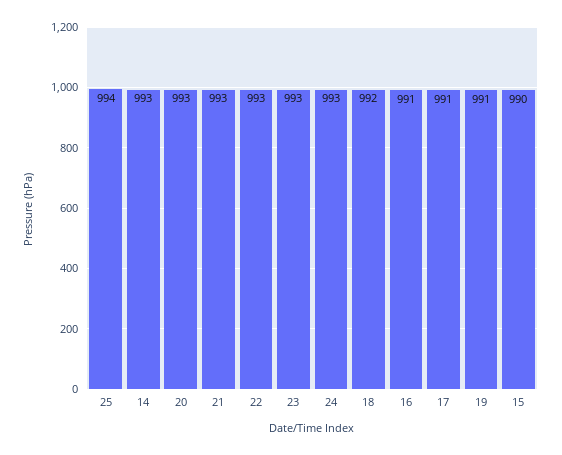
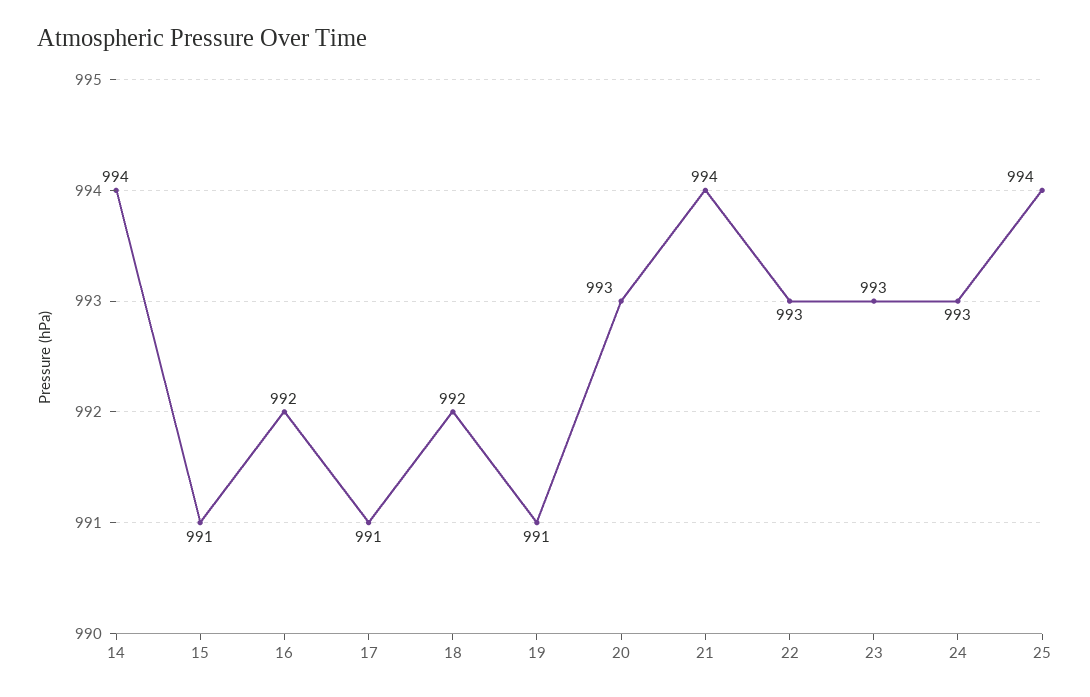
  {
    "25": 994,
-   "14": 993,
+   "14": 994,
    "20": 993,
-   "21": 993,
+   "21": 994,
    "22": 993,
    "23": 993,
    "24": 993,
    "18": 992,
-   "16": 991,
+   "16": 992,
    "17": 991,
    "19": 991,
-   "15": 990
+   "15": 991
  }

